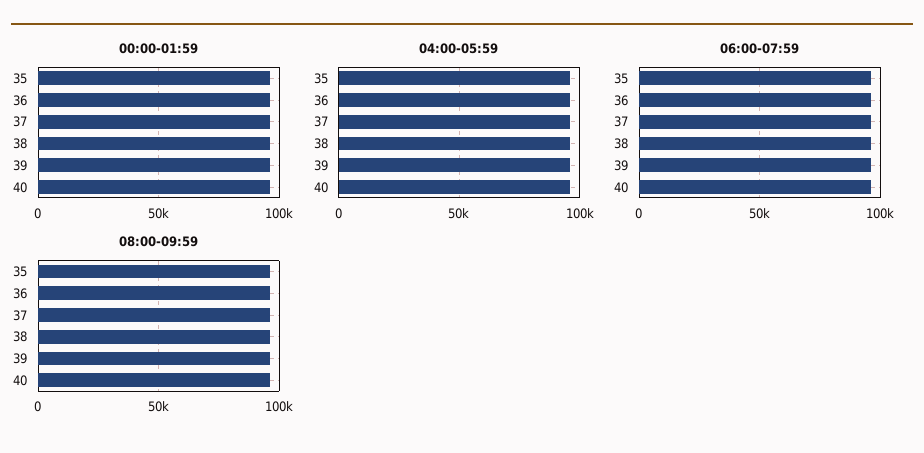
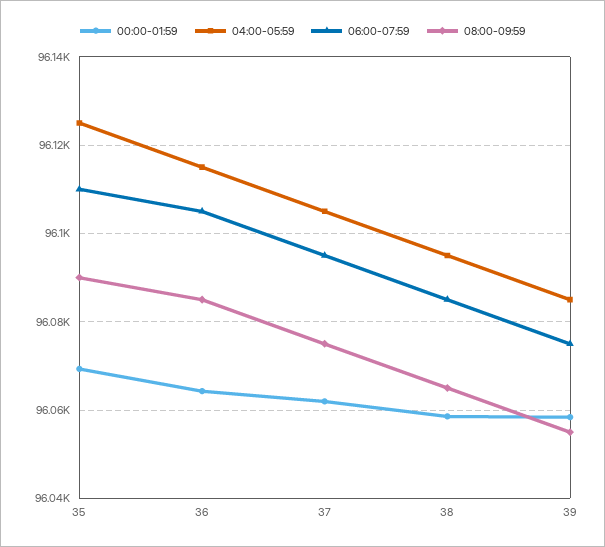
  {
    "00:00-01:59": {
      "35": 96070,
      "36": 96064,
      "37": 96062,
      "38": 96058,
-     "39": 96058,
+     "39": 96058
-     "40": 95000
    },
    "04:00-05:59": {
      "35": 96126,
      "36": 96116,
      "37": 96106,
      "38": 96096,
-     "39": 96086,
+     "39": 96086
-     "40": 95000
    },
    "06:00-07:59": {
      "35": 96110,
      "36": 96106,
      "37": 96096,
      "38": 96086,
-     "39": 96076,
+     "39": 96076
-     "40": 95000
    },
    "08:00-09:59": {
      "35": 96090,
      "36": 96086,
      "37": 96076,
      "38": 96066,
-     "39": 96056,
+     "39": 96056
-     "40": 95000
    }
  }

